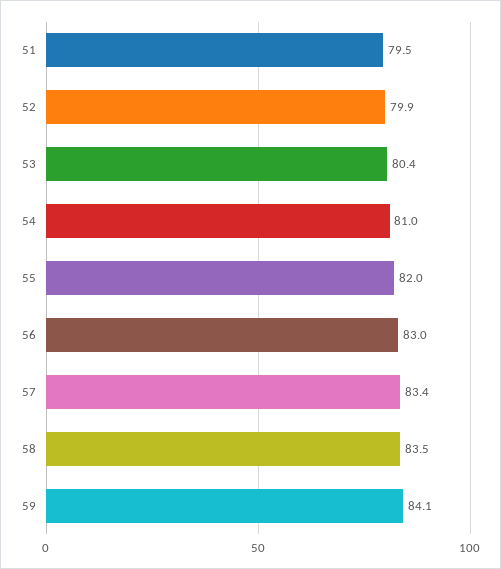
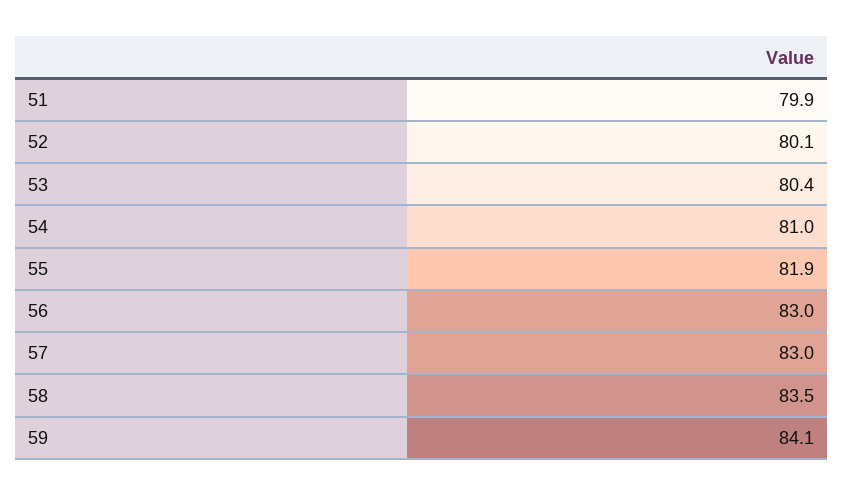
  {
-   "51": 79.5,
+   "51": 79.9,
-   "52": 79.9,
+   "52": 80.1,
    "53": 80.4,
    "54": 81,
-   "55": 82,
+   "55": 81.9,
    "56": 83,
-   "57": 83.4,
+   "57": 83,
    "58": 83.5,
    "59": 84.1
  }

